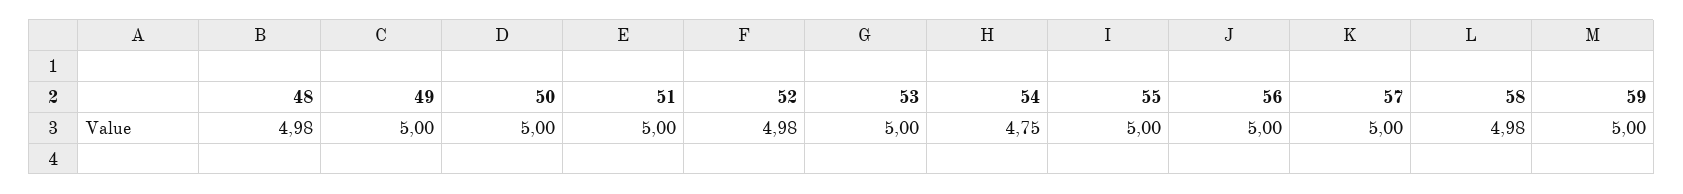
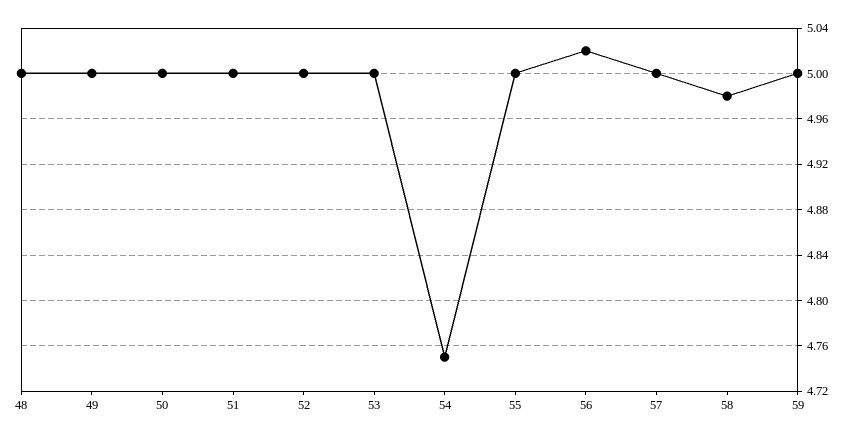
  {
-   "48": 4.98,
+   "48": 5,
    "49": 5,
    "50": 5,
    "51": 5,
-   "52": 4.98,
+   "52": 5,
    "53": 5,
    "54": 4.75,
    "55": 5,
-   "56": 5,
+   "56": 5.02,
    "57": 5,
    "58": 4.98,
    "59": 5
  }

